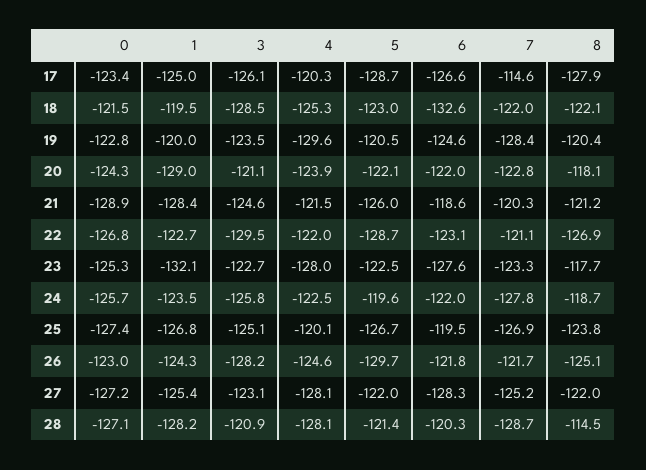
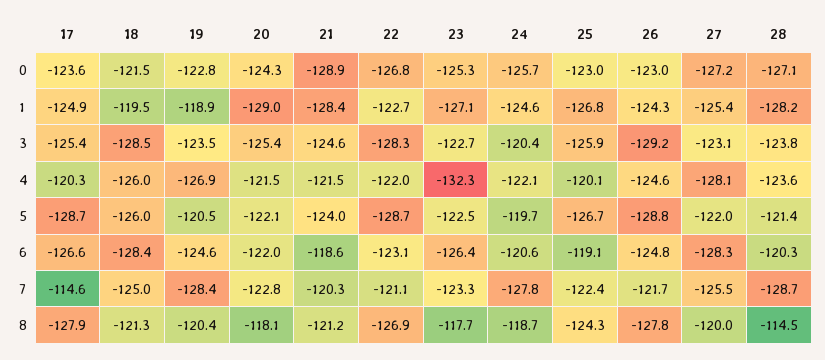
  {
    "0": {
-     "17": -123.4,
+     "17": -123.6,
      "18": -121.5,
      "19": -122.8,
      "20": -124.3,
      "21": -128.9,
      "22": -126.8,
      "23": -125.3,
      "24": -125.7,
-     "25": -127.4,
+     "25": -123,
      "26": -123,
      "27": -127.2,
      "28": -127.1
    },
    "1": {
-     "17": -125,
+     "17": -124.9,
      "18": -119.5,
-     "19": -120,
+     "19": -118.9,
      "20": -129,
      "21": -128.4,
      "22": -122.7,
-     "23": -132.1,
+     "23": -127.1,
-     "24": -123.5,
+     "24": -124.6,
      "25": -126.8,
      "26": -124.3,
      "27": -125.4,
      "28": -128.2
    },
    "3": {
-     "17": -126.1,
+     "17": -125.4,
      "18": -128.5,
      "19": -123.5,
-     "20": -121.1,
+     "20": -125.4,
      "21": -124.6,
-     "22": -129.5,
+     "22": -128.3,
      "23": -122.7,
-     "24": -125.8,
+     "24": -120.4,
-     "25": -125.1,
+     "25": -125.9,
-     "26": -128.2,
+     "26": -129.2,
      "27": -123.1,
-     "28": -120.9
+     "28": -123.8
    },
    "4": {
      "17": -120.3,
-     "18": -125.3,
+     "18": -126,
-     "19": -129.6,
+     "19": -126.9,
-     "20": -123.9,
+     "20": -121.5,
      "21": -121.5,
      "22": -122,
-     "23": -128,
+     "23": -132.3,
-     "24": -122.5,
+     "24": -122.1,
      "25": -120.1,
      "26": -124.6,
      "27": -128.1,
-     "28": -128.1
+     "28": -123.6
    },
    "5": {
      "17": -128.7,
-     "18": -123,
+     "18": -126,
      "19": -120.5,
      "20": -122.1,
-     "21": -126,
+     "21": -124,
      "22": -128.7,
      "23": -122.5,
-     "24": -119.6,
+     "24": -119.7,
      "25": -126.7,
-     "26": -129.7,
+     "26": -128.8,
      "27": -122,
      "28": -121.4
    },
    "6": {
      "17": -126.6,
-     "18": -132.6,
+     "18": -128.4,
      "19": -124.6,
      "20": -122,
      "21": -118.6,
      "22": -123.1,
-     "23": -127.6,
+     "23": -126.4,
-     "24": -122,
+     "24": -120.6,
-     "25": -119.5,
+     "25": -119.1,
-     "26": -121.8,
+     "26": -124.8,
      "27": -128.3,
      "28": -120.3
    },
    "7": {
      "17": -114.6,
-     "18": -122,
+     "18": -125,
      "19": -128.4,
      "20": -122.8,
      "21": -120.3,
      "22": -121.1,
      "23": -123.3,
      "24": -127.8,
-     "25": -126.9,
+     "25": -122.4,
      "26": -121.7,
-     "27": -125.2,
+     "27": -125.5,
      "28": -128.7
    },
    "8": {
      "17": -127.9,
-     "18": -122.1,
+     "18": -121.3,
      "19": -120.4,
      "20": -118.1,
      "21": -121.2,
      "22": -126.9,
      "23": -117.7,
      "24": -118.7,
-     "25": -123.8,
+     "25": -124.3,
-     "26": -125.1,
+     "26": -127.8,
-     "27": -122,
+     "27": -120,
      "28": -114.5
    }
  }

